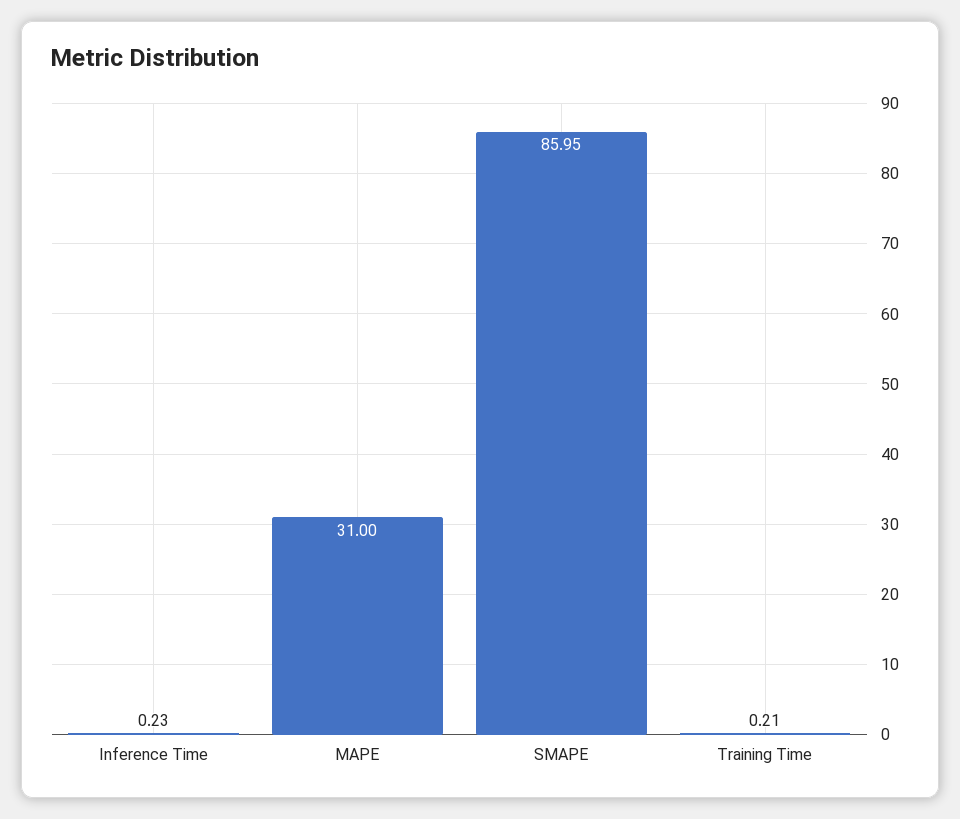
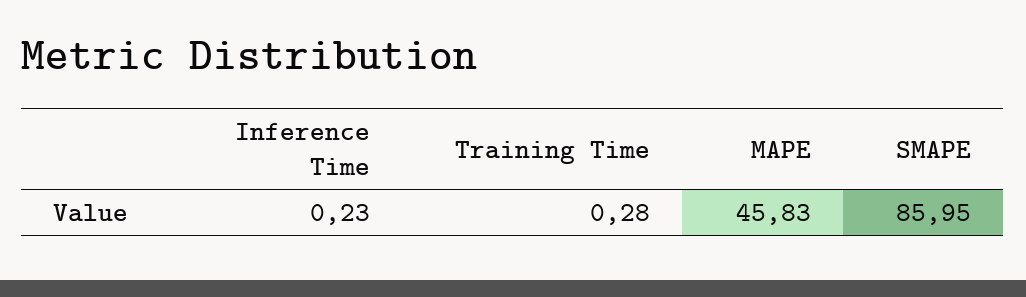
  {
    "Inference Time": 0.23,
-   "MAPE": 31,
+   "MAPE": 45.83,
    "SMAPE": 85.95,
-   "Training Time": 0.21
+   "Training Time": 0.28
  }

